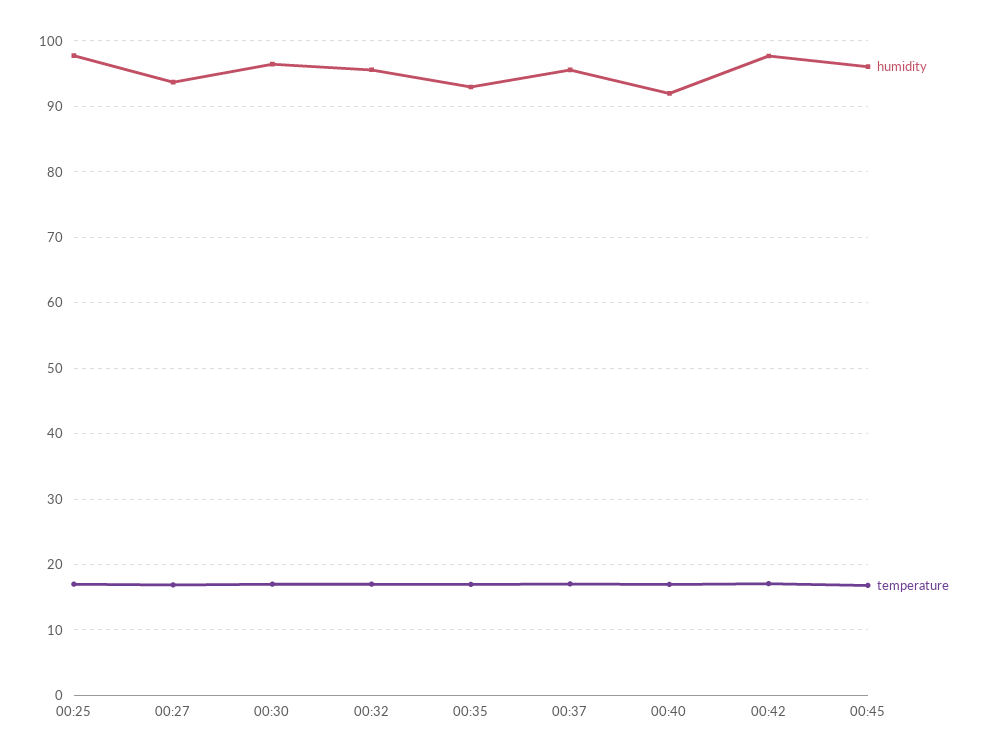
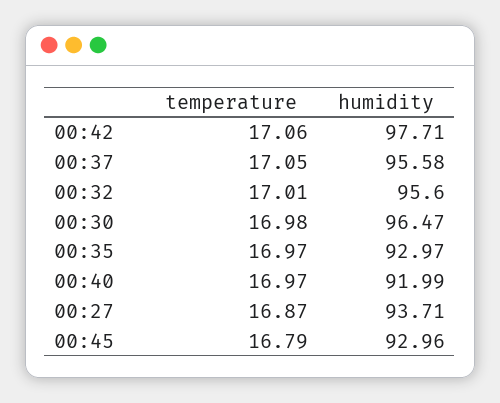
  {
    "humidity": {
-     "00:25": 98,
      "00:27": 93.71,
      "00:30": 96.47,
      "00:32": 95.6,
      "00:35": 92.97,
      "00:37": 95.58,
      "00:40": 91.99,
      "00:42": 97.71,
-     "00:45": 96
+     "00:45": 92.96
    },
    "temperature": {
-     "00:25": 17,
      "00:27": 16.87,
      "00:30": 16.98,
      "00:32": 17.01,
      "00:35": 16.97,
      "00:37": 17.05,
      "00:40": 16.97,
      "00:42": 17.06,
      "00:45": 16.79
    }
  }

